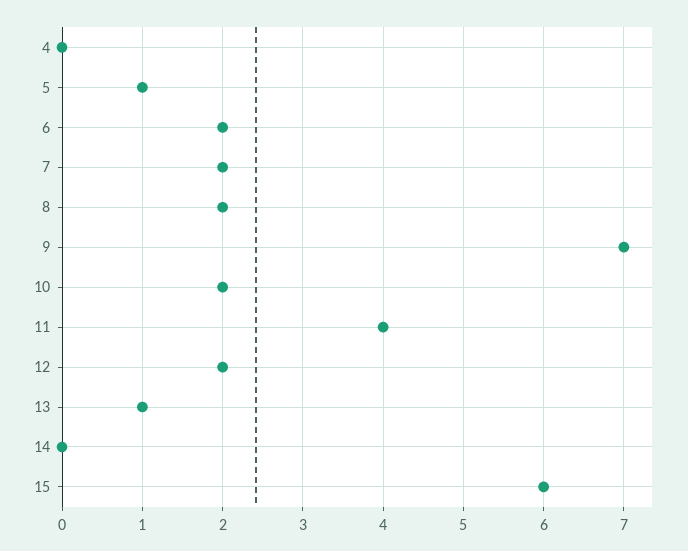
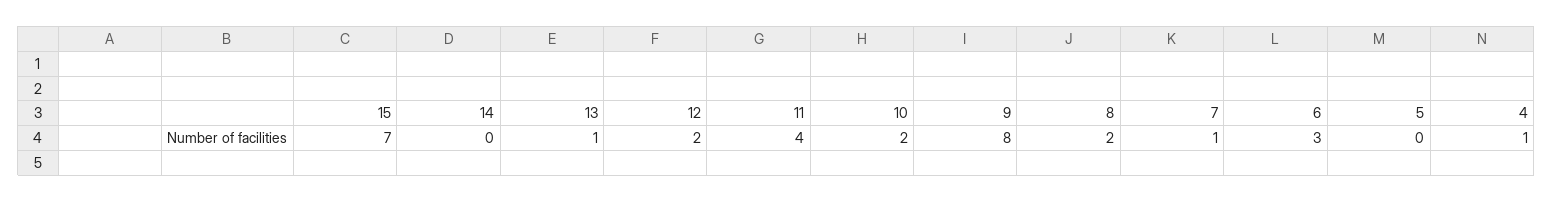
  {
-   "4": 0,
+   "4": 1,
-   "5": 1,
+   "5": 0,
-   "6": 2,
+   "6": 3,
-   "7": 2,
+   "7": 1,
    "8": 2,
-   "9": 7,
+   "9": 8,
    "10": 2,
    "11": 4,
    "12": 2,
    "13": 1,
    "14": 0,
-   "15": 6
+   "15": 7
  }

